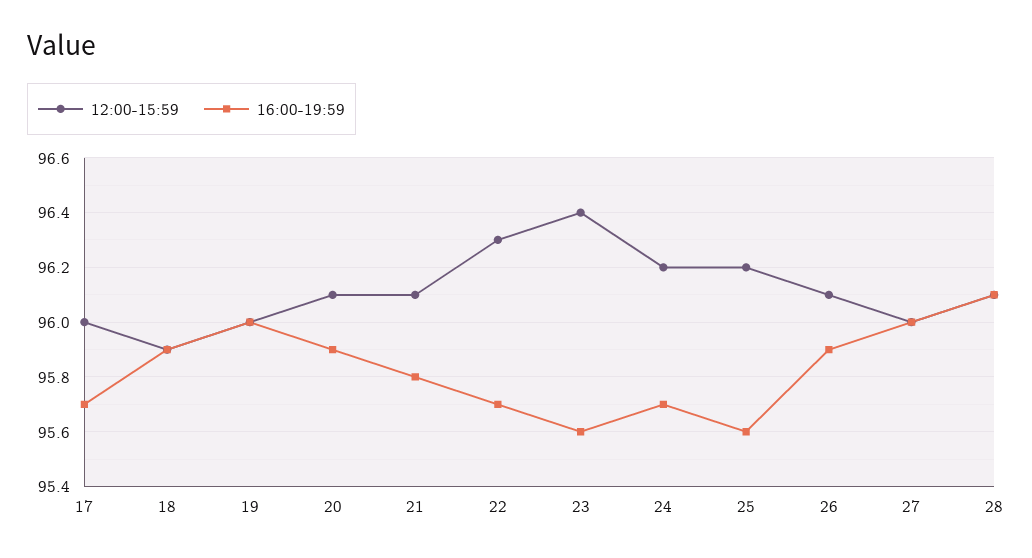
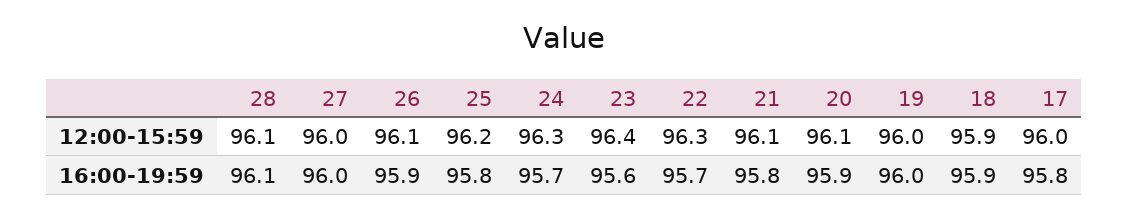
  {
    "12:00-15:59": {
      "17": 96,
      "18": 95.9,
      "19": 96,
      "20": 96.1,
      "21": 96.1,
      "22": 96.3,
      "23": 96.4,
-     "24": 96.2,
+     "24": 96.3,
      "25": 96.2,
      "26": 96.1,
      "27": 96,
      "28": 96.1
    },
    "16:00-19:59": {
-     "17": 95.7,
+     "17": 95.8,
      "18": 95.9,
      "19": 96,
      "20": 95.9,
      "21": 95.8,
      "22": 95.7,
      "23": 95.6,
      "24": 95.7,
-     "25": 95.6,
+     "25": 95.8,
      "26": 95.9,
      "27": 96,
      "28": 96.1
    }
  }

